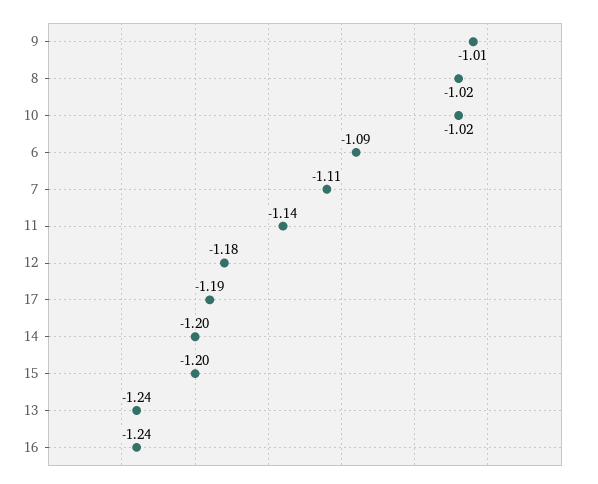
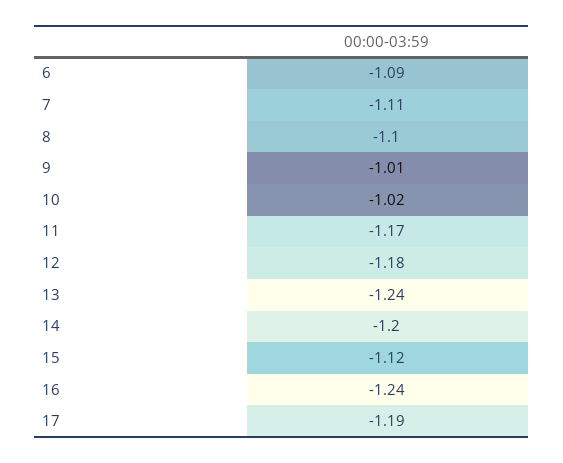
  {
    "9": -1.01,
-   "8": -1.02,
+   "8": -1.1,
    "10": -1.02,
    "6": -1.09,
    "7": -1.11,
-   "11": -1.14,
+   "11": -1.17,
    "12": -1.18,
    "17": -1.19,
    "14": -1.2,
-   "15": -1.2,
+   "15": -1.12,
    "13": -1.24,
    "16": -1.24
  }

